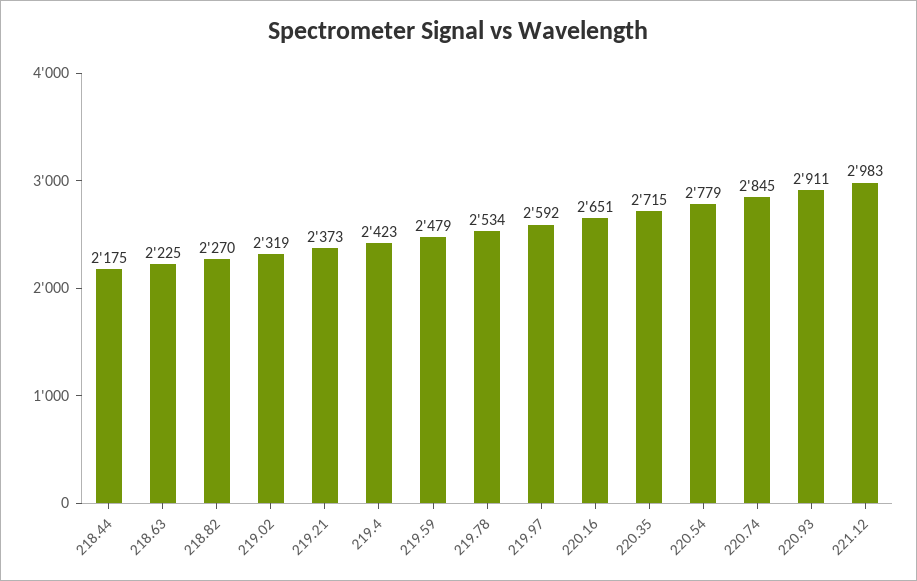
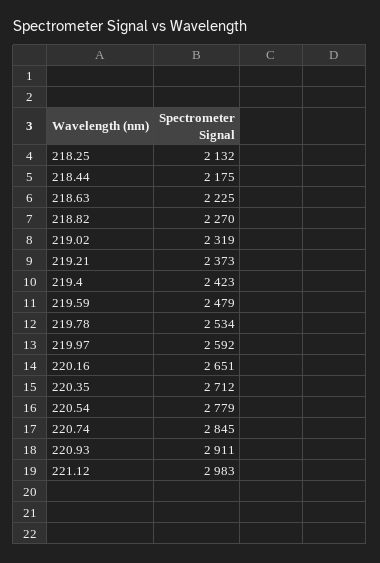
  {
    "218.44": 2175,
    "218.63": 2225,
    "218.82": 2270,
    "219.02": 2319,
    "219.21": 2373,
    "219.4": 2423,
    "219.59": 2479,
    "219.78": 2534,
    "219.97": 2592,
    "220.16": 2651,
-   "220.35": 2715,
+   "220.35": 2712,
    "220.54": 2779,
    "220.74": 2845,
    "220.93": 2911,
-   "221.12": 2983
+   "221.12": 2983,
+   "218.25": 2132
  }

